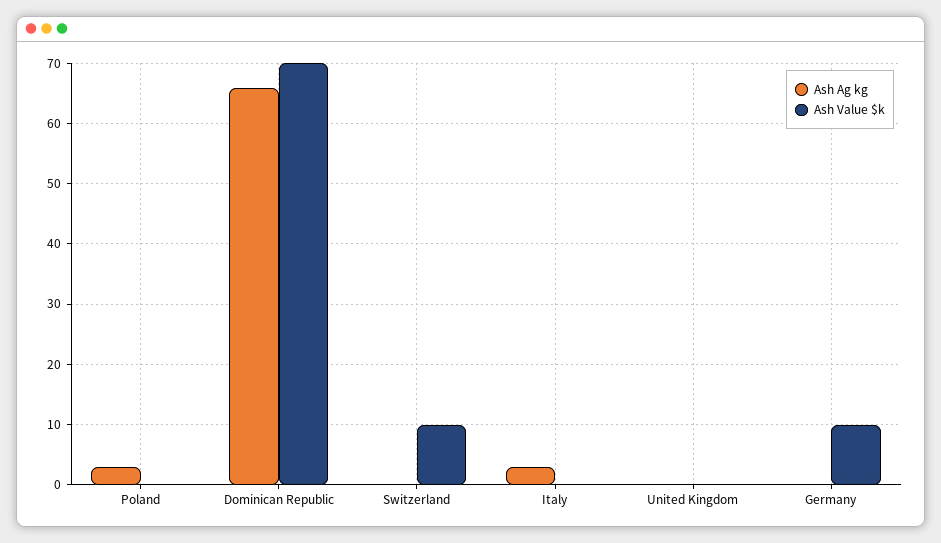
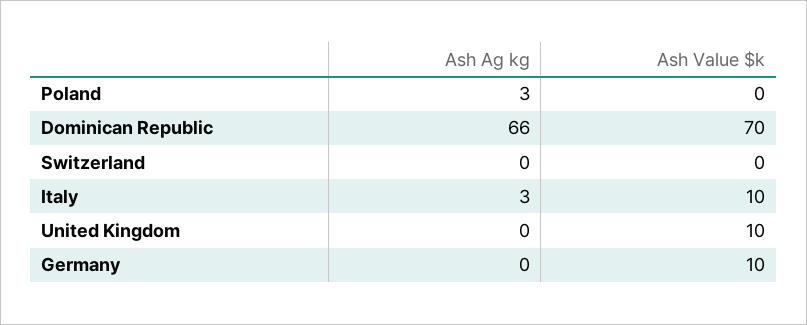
  {
    "Ash Ag kg": {
      "Poland": 3,
      "Dominican Republic": 66,
      "Switzerland": 0,
      "Italy": 3,
      "United Kingdom": 0,
      "Germany": 0
    },
    "Ash Value $k": {
      "Poland": 0,
      "Dominican Republic": 70,
-     "Switzerland": 10,
+     "Switzerland": 0,
-     "Italy": 0,
+     "Italy": 10,
-     "United Kingdom": 0,
+     "United Kingdom": 10,
      "Germany": 10
    }
  }

